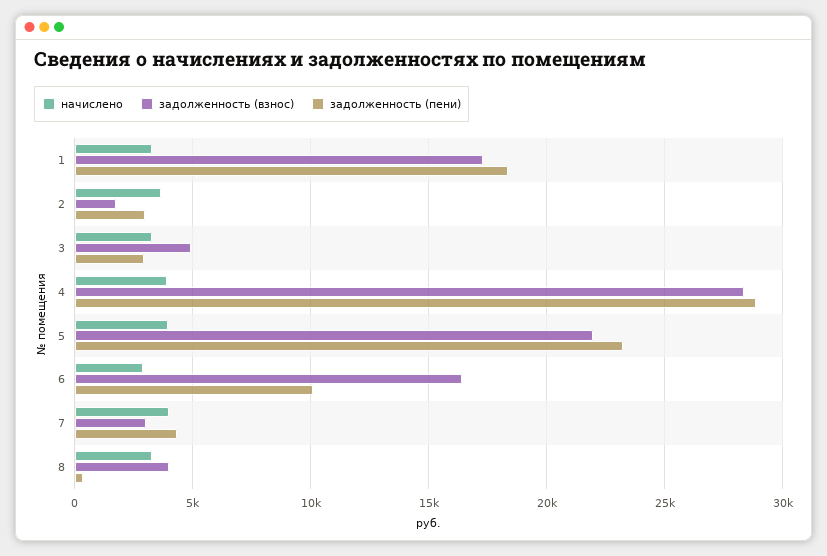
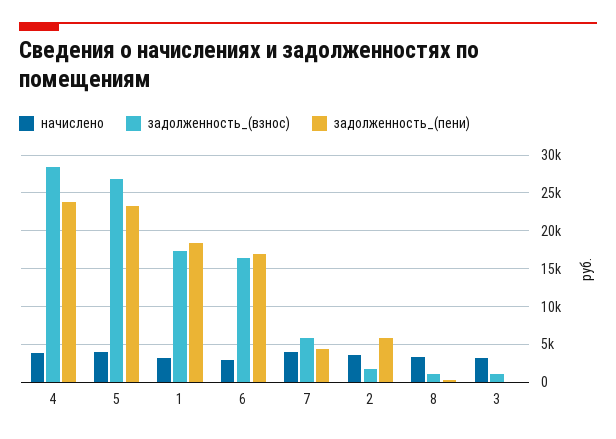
  {
    "начислено": {
      "1": 3500,
      "2": 3500,
      "3": 3500,
      "4": 4000,
      "5": 4000,
      "6": 3000,
      "7": 4000,
      "8": 3500
    },
    "задолженность (взнос)": {
      "1": 17500,
      "2": 2000,
-     "3": 5000,
+     "3": 1000,
      "4": 28500,
-     "5": 22000,
+     "5": 27000,
      "6": 16500,
-     "7": 3000,
+     "7": 6000,
-     "8": 4000
+     "8": 1000
    },
    "задолженность (пени)": {
      "1": 18500,
-     "2": 3000,
+     "2": 6000,
-     "3": 3000,
+     "3": 0,
-     "4": 29000,
+     "4": 24000,
      "5": 23500,
-     "6": 10000,
+     "6": 17000,
      "7": 4500,
      "8": 500
    }
  }

